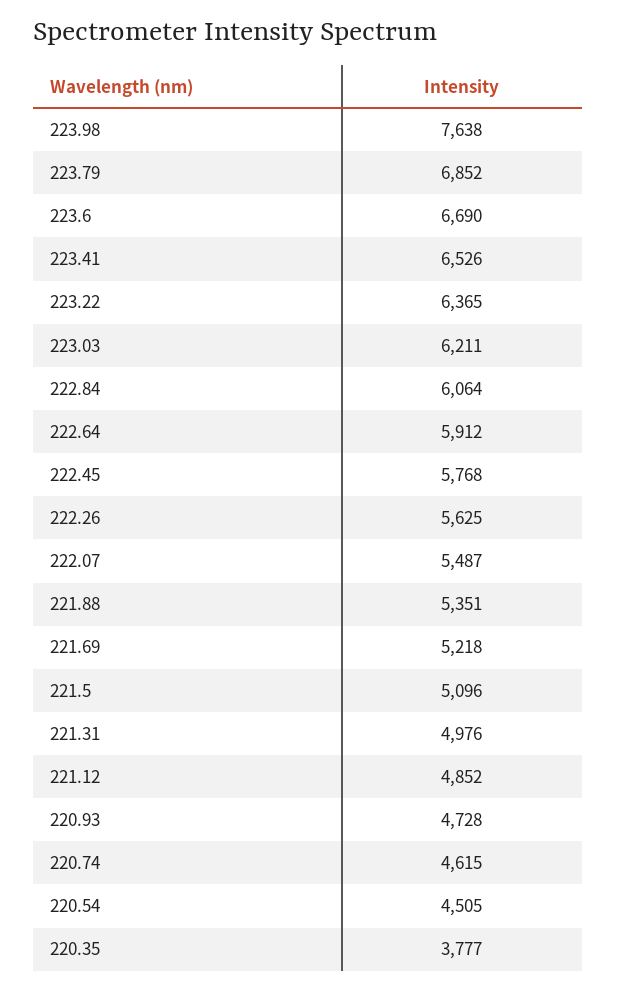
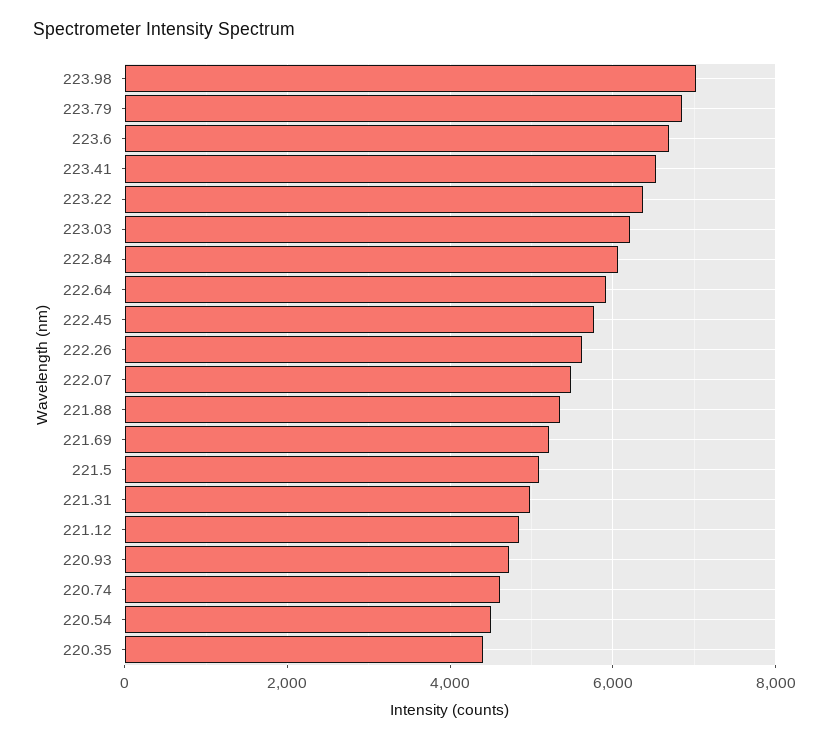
  {
-   "223.98": 7638,
+   "223.98": 7000,
    "223.79": 6852,
    "223.6": 6690,
    "223.41": 6526,
    "223.22": 6365,
    "223.03": 6211,
    "222.84": 6064,
    "222.64": 5912,
    "222.45": 5768,
    "222.26": 5625,
    "222.07": 5487,
    "221.88": 5351,
    "221.69": 5218,
    "221.5": 5096,
    "221.31": 4976,
    "221.12": 4852,
    "220.93": 4728,
    "220.74": 4615,
    "220.54": 4505,
-   "220.35": 3777
+   "220.35": 4400
  }

